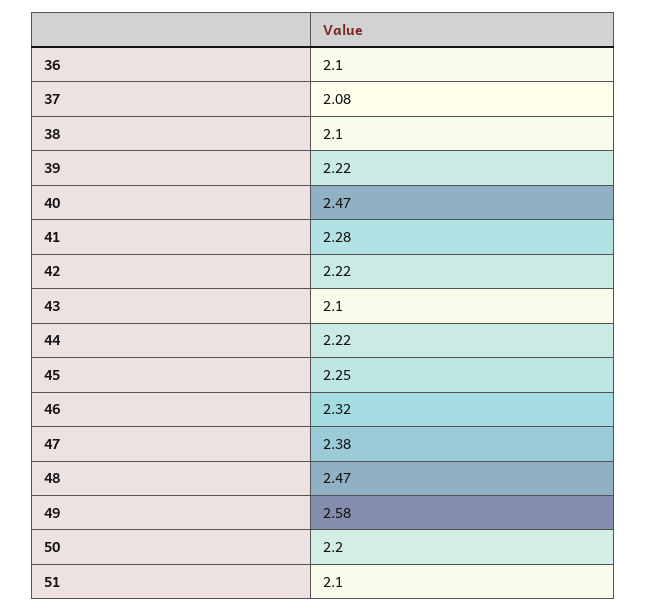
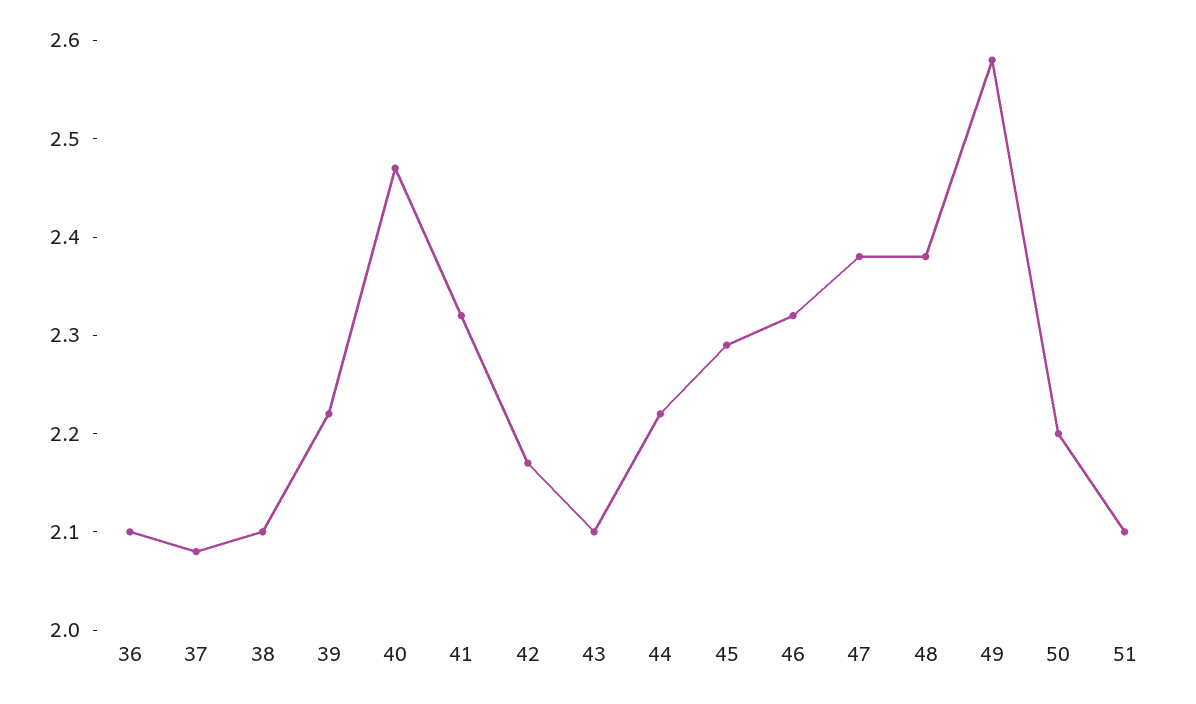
  {
    "36": 2.1,
    "37": 2.08,
    "38": 2.1,
    "39": 2.22,
    "40": 2.47,
-   "41": 2.28,
+   "41": 2.32,
-   "42": 2.22,
+   "42": 2.17,
    "43": 2.1,
    "44": 2.22,
-   "45": 2.25,
+   "45": 2.29,
    "46": 2.32,
    "47": 2.38,
-   "48": 2.47,
+   "48": 2.38,
    "49": 2.58,
    "50": 2.2,
    "51": 2.1
  }

